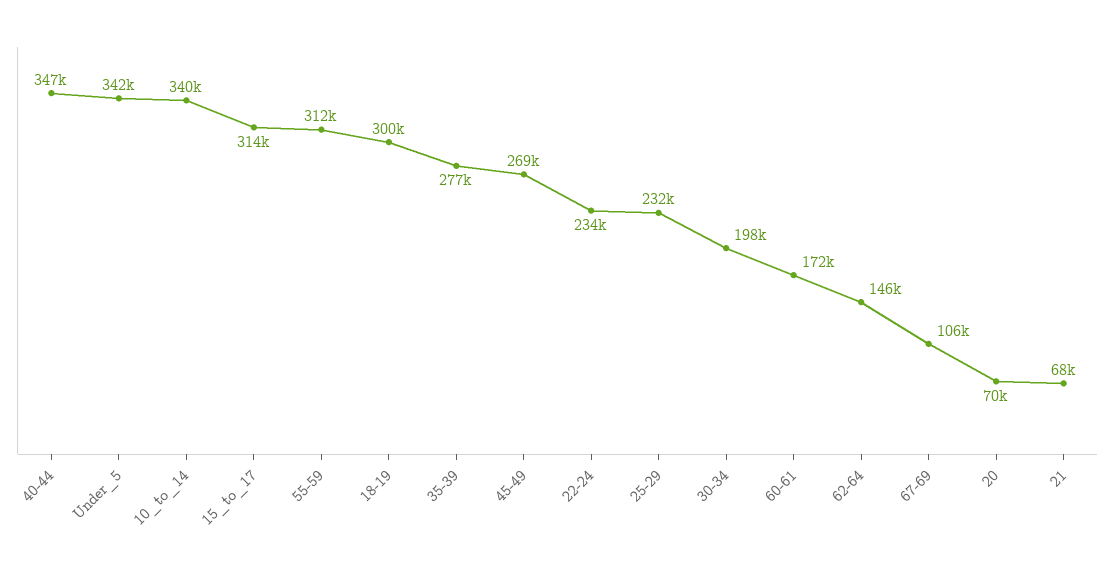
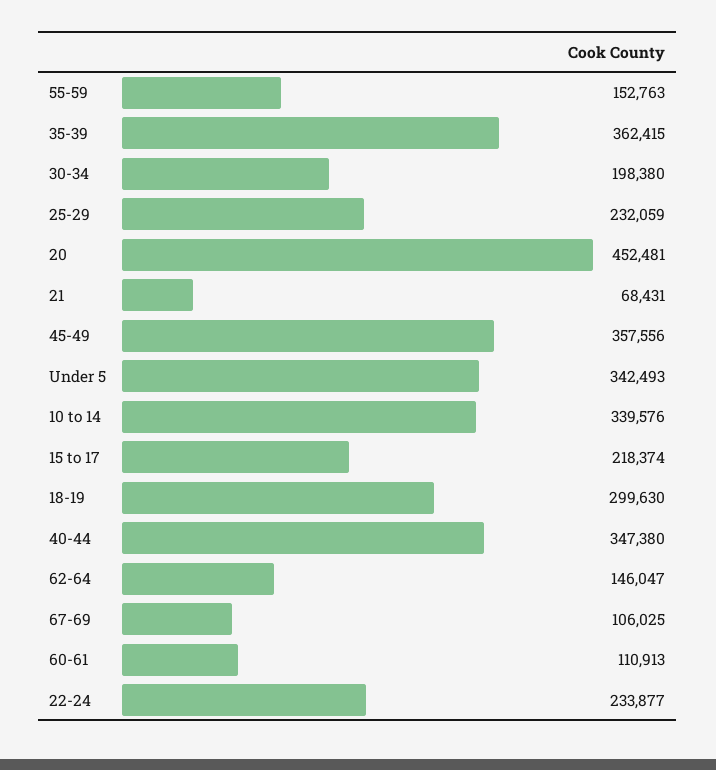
  {
    "40-44": 347380,
    "Under_5": 342493,
    "10_to_14": 339576,
-   "15_to_17": 314000,
+   "15_to_17": 218374,
-   "55-59": 312000,
+   "55-59": 152763,
    "18-19": 299630,
-   "35-39": 277000,
+   "35-39": 362415,
-   "45-49": 269000,
+   "45-49": 357556,
    "22-24": 233877,
    "25-29": 232059,
    "30-34": 198380,
-   "60-61": 172000,
+   "60-61": 110913,
    "62-64": 146047,
    "67-69": 106025,
-   "20": 70000,
+   "20": 452481,
    "21": 68431
  }

